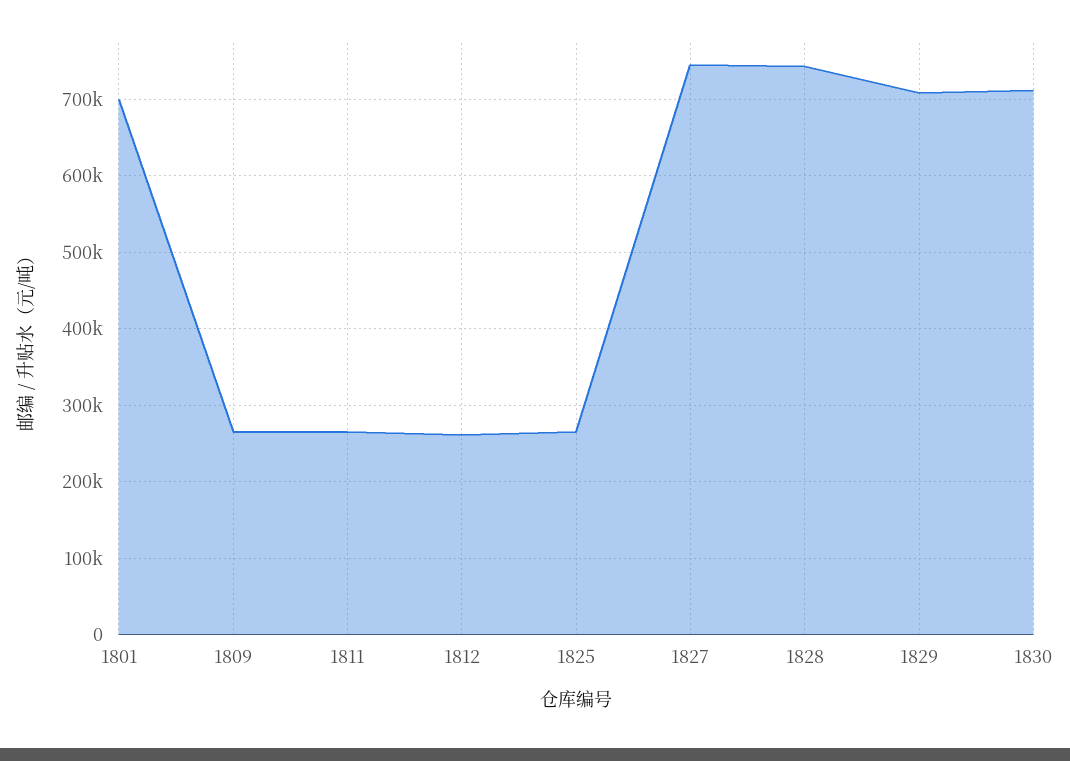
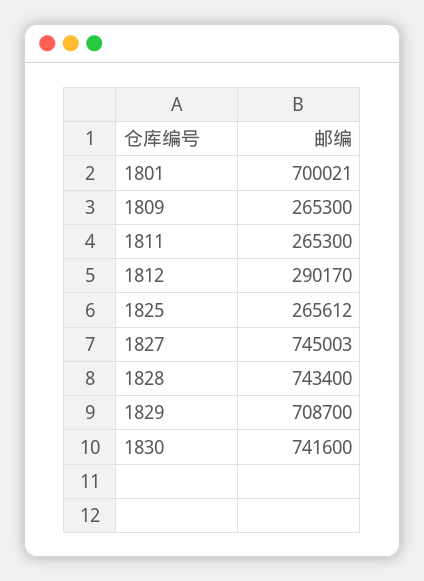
  {
    "1801": 700021,
    "1809": 265300,
    "1811": 265300,
-   "1812": 260000,
+   "1812": 290170,
    "1825": 265612,
    "1827": 745003,
    "1828": 743400,
    "1829": 708700,
-   "1830": 710000
+   "1830": 741600
  }

